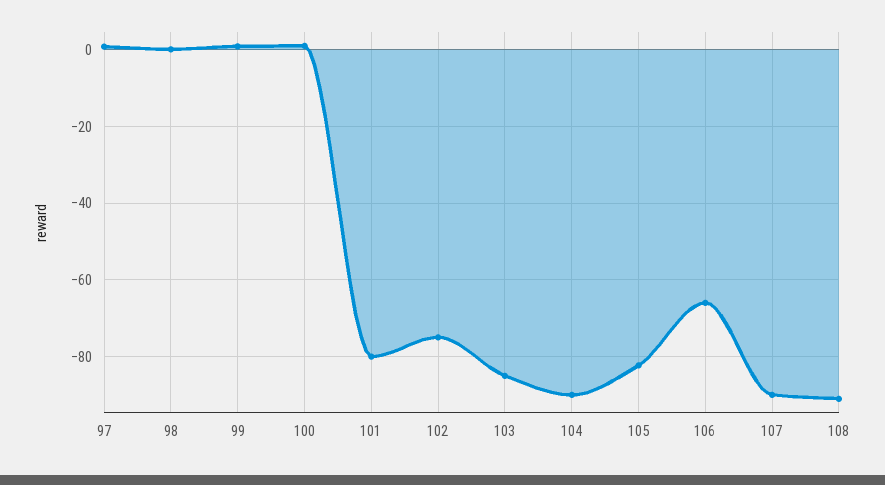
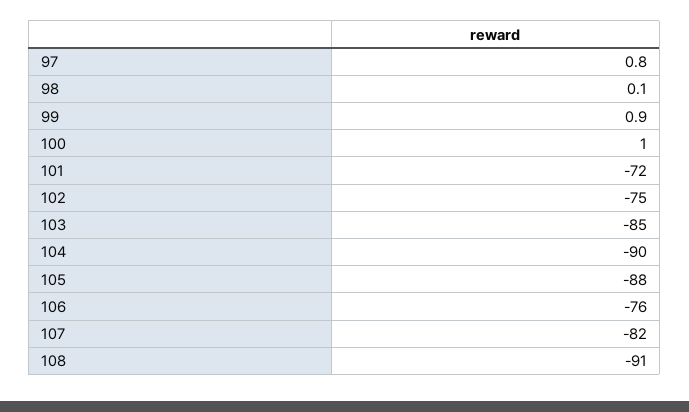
  {
    "97": 0.8,
    "98": 0.1,
    "99": 0.9,
    "100": 1,
-   "101": -80,
+   "101": -72,
    "102": -75,
    "103": -85,
    "104": -90,
-   "105": -82,
+   "105": -88,
-   "106": -66,
+   "106": -76,
-   "107": -90,
+   "107": -82,
    "108": -91
  }

